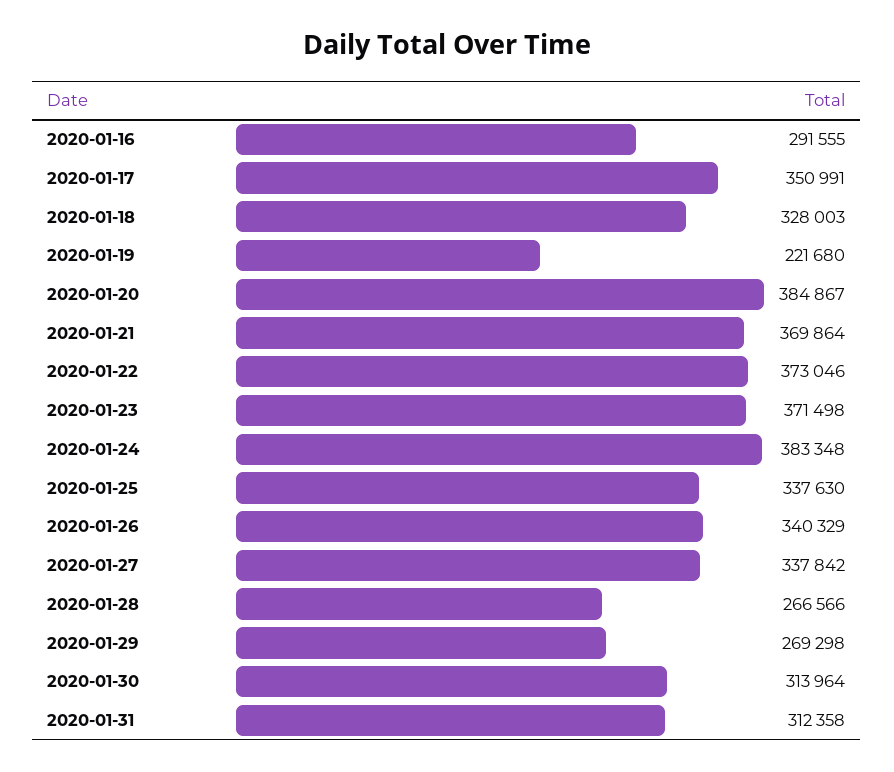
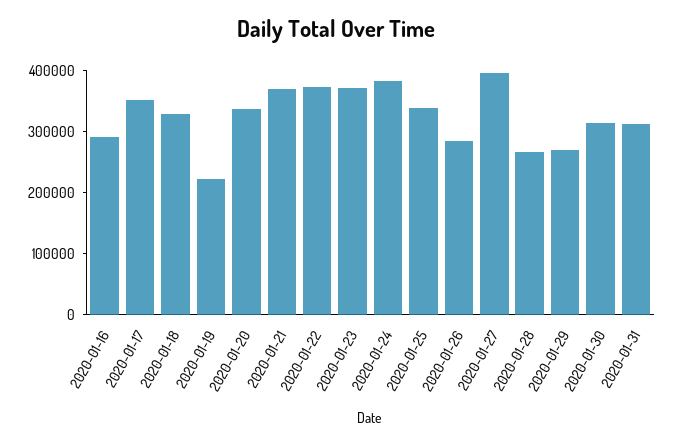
  {
    "2020-01-16": 291555,
    "2020-01-17": 350991,
    "2020-01-18": 328003,
    "2020-01-19": 221680,
-   "2020-01-20": 384867,
+   "2020-01-20": 340000,
    "2020-01-21": 369864,
    "2020-01-22": 373046,
    "2020-01-23": 371498,
    "2020-01-24": 383348,
    "2020-01-25": 337630,
-   "2020-01-26": 340329,
+   "2020-01-26": 280000,
-   "2020-01-27": 337842,
+   "2020-01-27": 400000,
    "2020-01-28": 266566,
    "2020-01-29": 269298,
    "2020-01-30": 313964,
    "2020-01-31": 312358
  }

